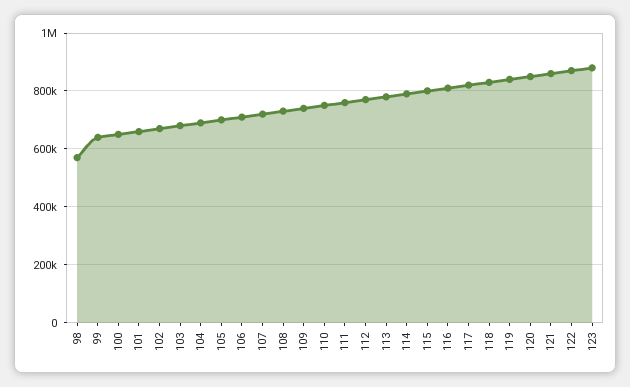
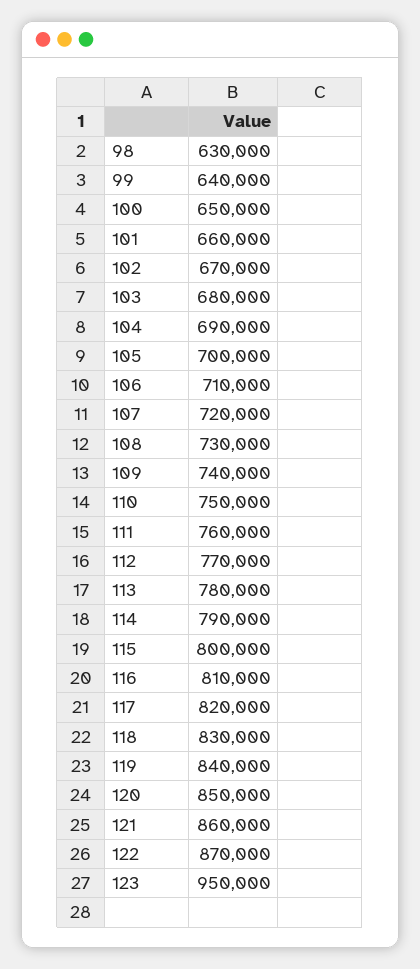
  {
-   "98": 575000,
+   "98": 630000,
    "99": 640000,
    "100": 650000,
    "101": 660000,
    "102": 670000,
    "103": 680000,
    "104": 690000,
    "105": 700000,
    "106": 710000,
    "107": 720000,
    "108": 730000,
    "109": 740000,
    "110": 750000,
    "111": 760000,
    "112": 770000,
    "113": 780000,
    "114": 790000,
    "115": 800000,
    "116": 810000,
    "117": 820000,
    "118": 830000,
    "119": 840000,
    "120": 850000,
    "121": 860000,
    "122": 870000,
-   "123": 875000
+   "123": 950000
  }

